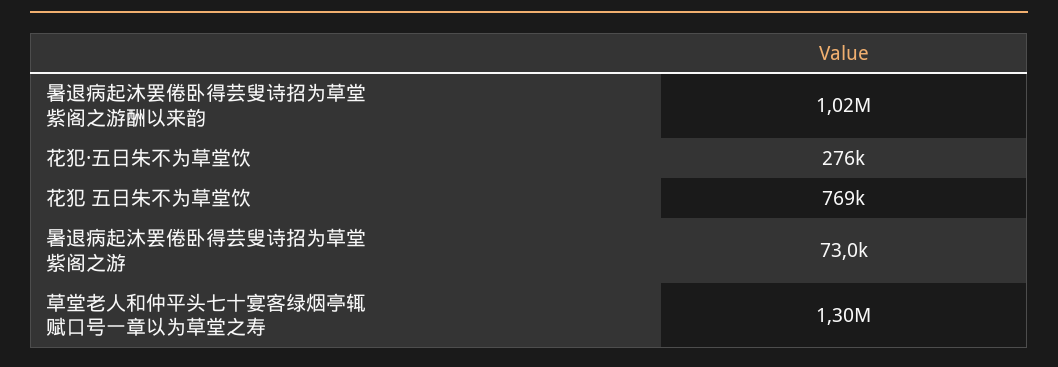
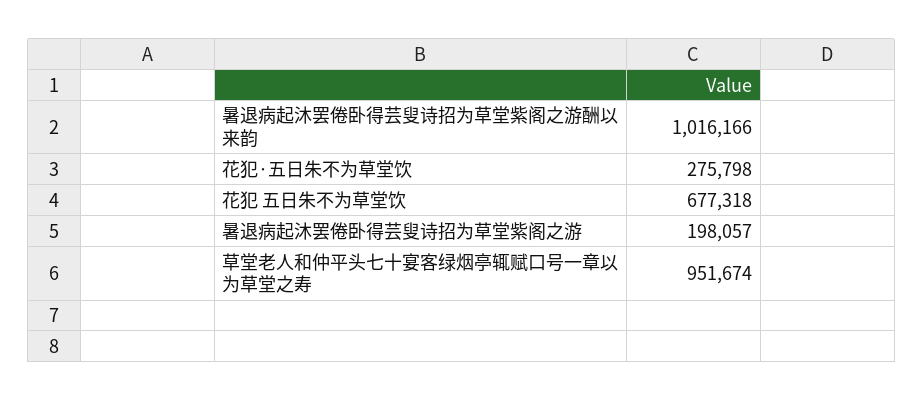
  {
    "暑退病起沐罢倦卧得芸叟诗招为草堂紫阁之游酬以来韵": 1016166,
    "花犯·五日朱不为草堂饮": 275798,
-   "花犯 五日朱不为草堂饮": 769000,
+   "花犯 五日朱不为草堂饮": 677318,
-   "暑退病起沐罢倦卧得芸叟诗招为草堂紫阁之游": 73000,
+   "暑退病起沐罢倦卧得芸叟诗招为草堂紫阁之游": 198057,
-   "草堂老人和仲平头七十宴客绿烟亭辄赋口号一章以为草堂之寿": 1300000
+   "草堂老人和仲平头七十宴客绿烟亭辄赋口号一章以为草堂之寿": 951674
  }

